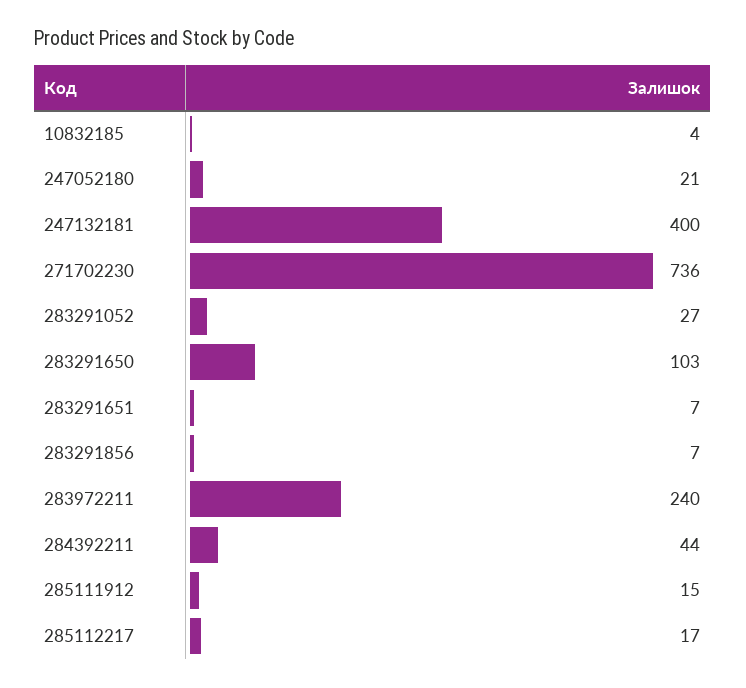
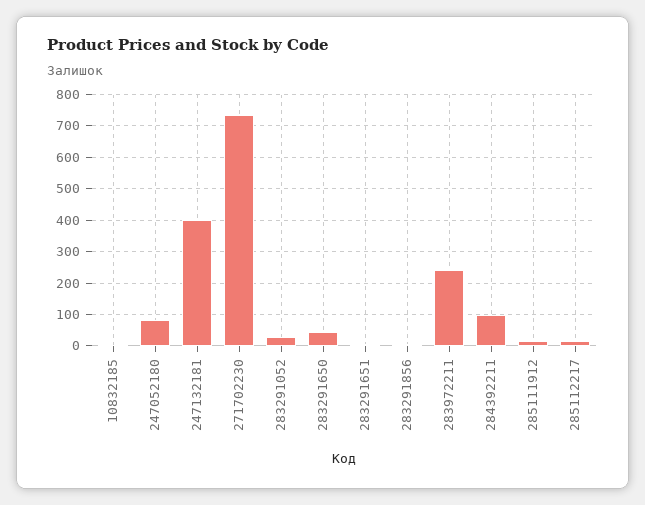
  {
    "10832185": 4,
-   "247052180": 21,
+   "247052180": 80,
    "247132181": 400,
    "271702230": 736,
    "283291052": 27,
-   "283291650": 103,
+   "283291650": 40,
    "283291651": 7,
    "283291856": 7,
    "283972211": 240,
-   "284392211": 44,
+   "284392211": 100,
    "285111912": 15,
    "285112217": 17
  }

